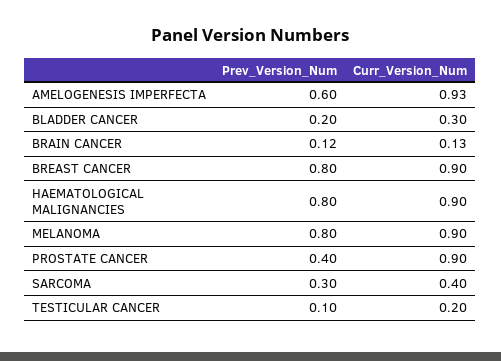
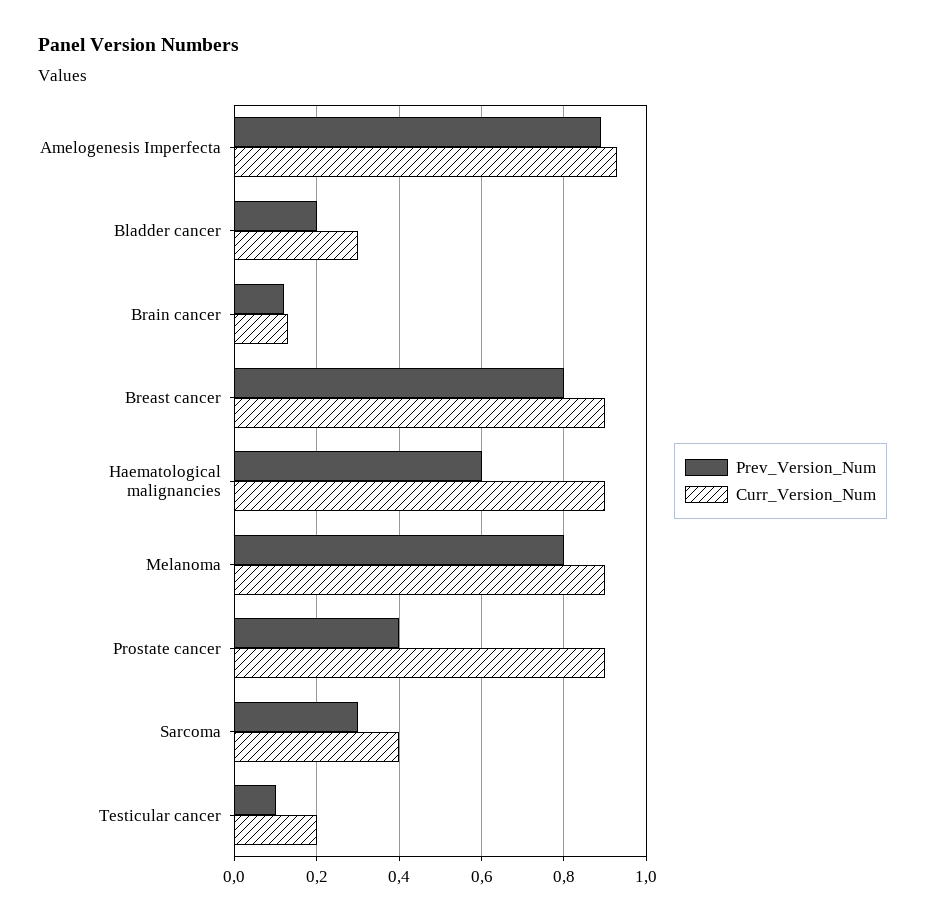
  {
    "Prev_Version_Num": {
-     "AMELOGENESIS IMPERFECTA": 0.6,
+     "AMELOGENESIS IMPERFECTA": 0.9,
      "BLADDER CANCER": 0.2,
      "BRAIN CANCER": 0.12,
      "BREAST CANCER": 0.8,
-     "HAEMATOLOGICAL MALIGNANCIES": 0.8,
+     "HAEMATOLOGICAL MALIGNANCIES": 0.6,
      "MELANOMA": 0.8,
      "PROSTATE CANCER": 0.4,
      "SARCOMA": 0.3,
      "TESTICULAR CANCER": 0.1
    },
    "Curr_Version_Num": {
      "AMELOGENESIS IMPERFECTA": 0.93,
      "BLADDER CANCER": 0.3,
      "BRAIN CANCER": 0.13,
      "BREAST CANCER": 0.9,
      "HAEMATOLOGICAL MALIGNANCIES": 0.9,
      "MELANOMA": 0.9,
      "PROSTATE CANCER": 0.9,
      "SARCOMA": 0.4,
      "TESTICULAR CANCER": 0.2
    }
  }

